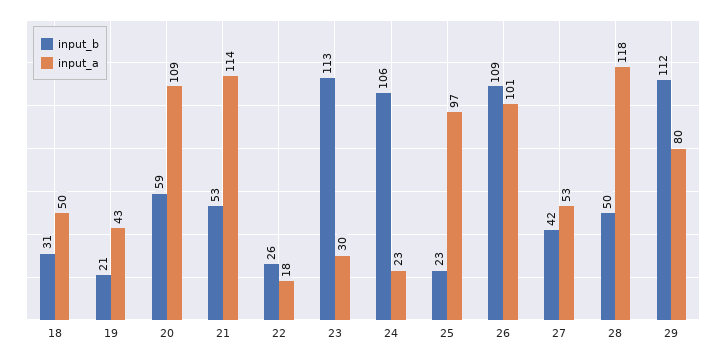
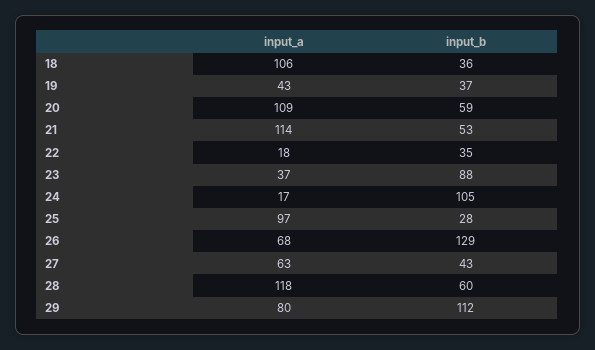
  {
    "input_b": {
-     "18": 31,
+     "18": 36,
-     "19": 21,
+     "19": 37,
      "20": 59,
      "21": 53,
-     "22": 26,
+     "22": 35,
-     "23": 113,
+     "23": 88,
-     "24": 106,
+     "24": 105,
-     "25": 23,
+     "25": 28,
-     "26": 109,
+     "26": 129,
-     "27": 42,
+     "27": 43,
-     "28": 50,
+     "28": 60,
      "29": 112
    },
    "input_a": {
-     "18": 50,
+     "18": 106,
      "19": 43,
      "20": 109,
      "21": 114,
      "22": 18,
-     "23": 30,
+     "23": 37,
-     "24": 23,
+     "24": 17,
      "25": 97,
-     "26": 101,
+     "26": 68,
-     "27": 53,
+     "27": 63,
      "28": 118,
      "29": 80
    }
  }

